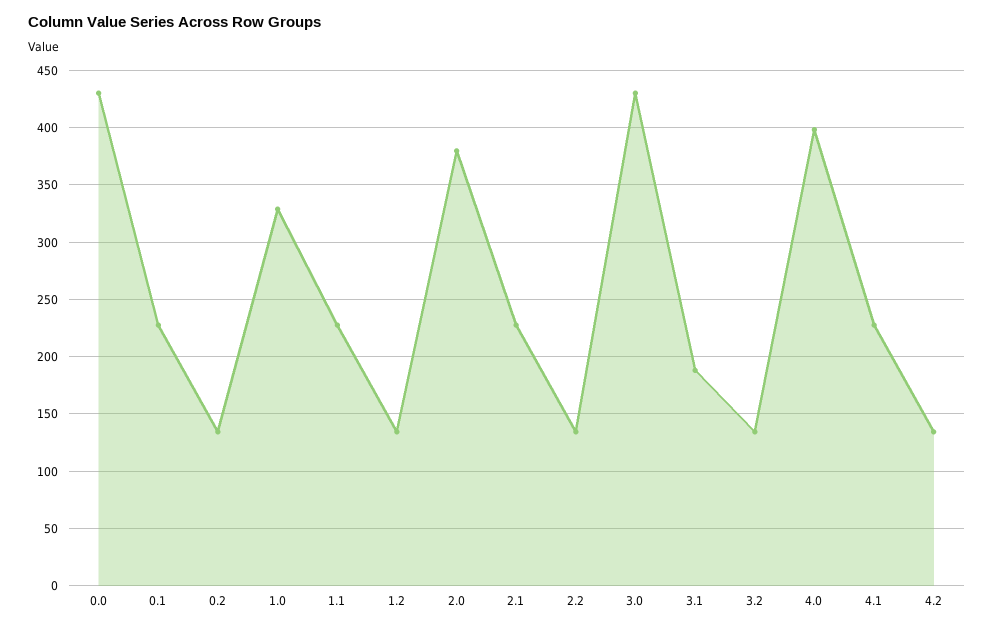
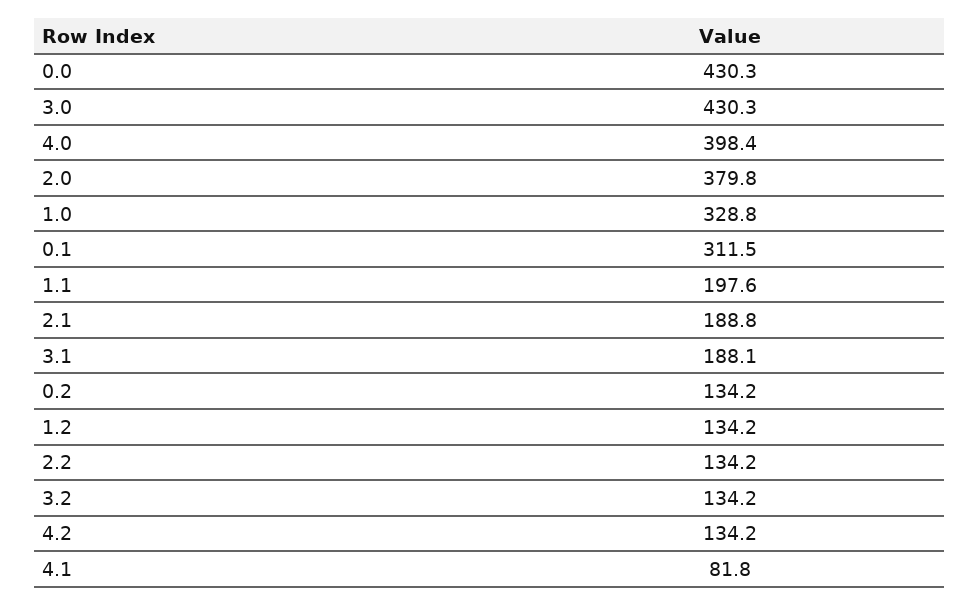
  {
    "0.0": 430.3,
-   "0.1": 230,
+   "0.1": 311.5,
    "0.2": 134.2,
    "1.0": 328.8,
-   "1.1": 230,
+   "1.1": 197.6,
    "1.2": 134.2,
    "2.0": 379.8,
-   "2.1": 230,
+   "2.1": 188.8,
    "2.2": 134.2,
    "3.0": 430.3,
    "3.1": 188.1,
    "3.2": 134.2,
    "4.0": 398.4,
-   "4.1": 230,
+   "4.1": 81.8,
    "4.2": 134.2
  }

